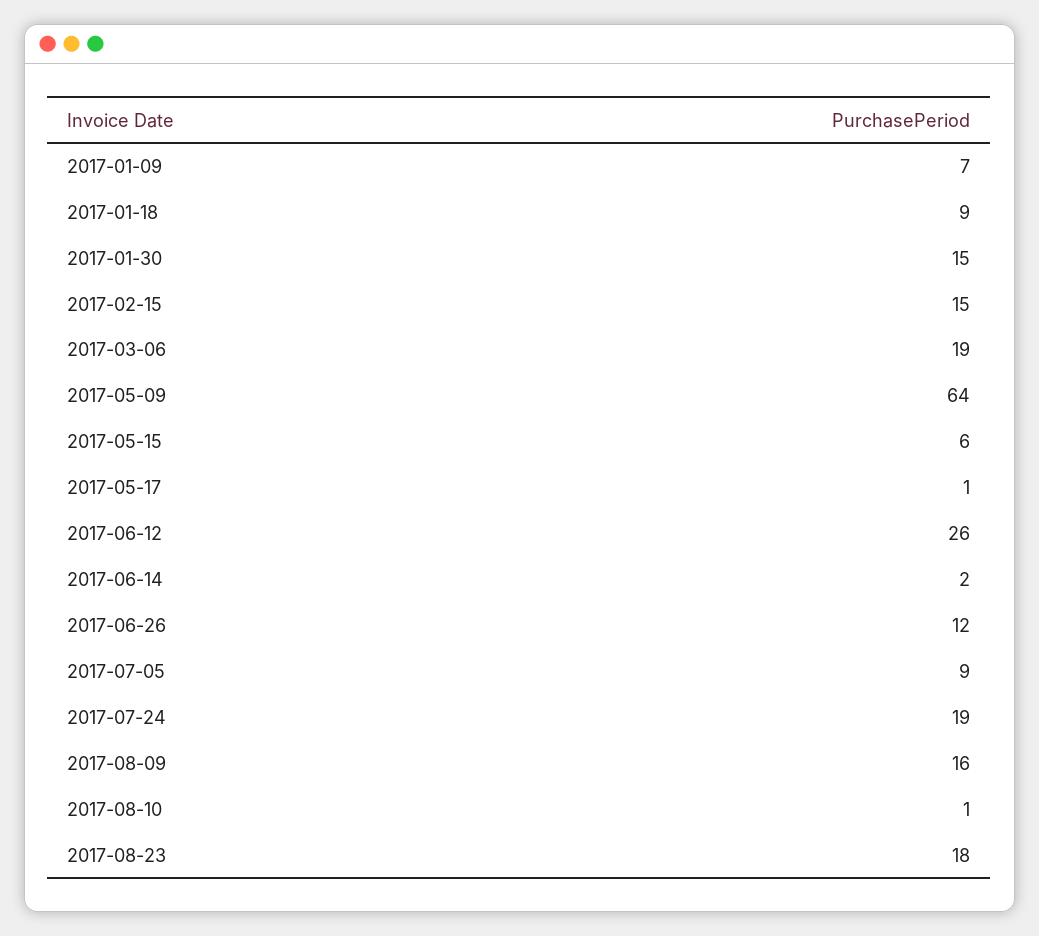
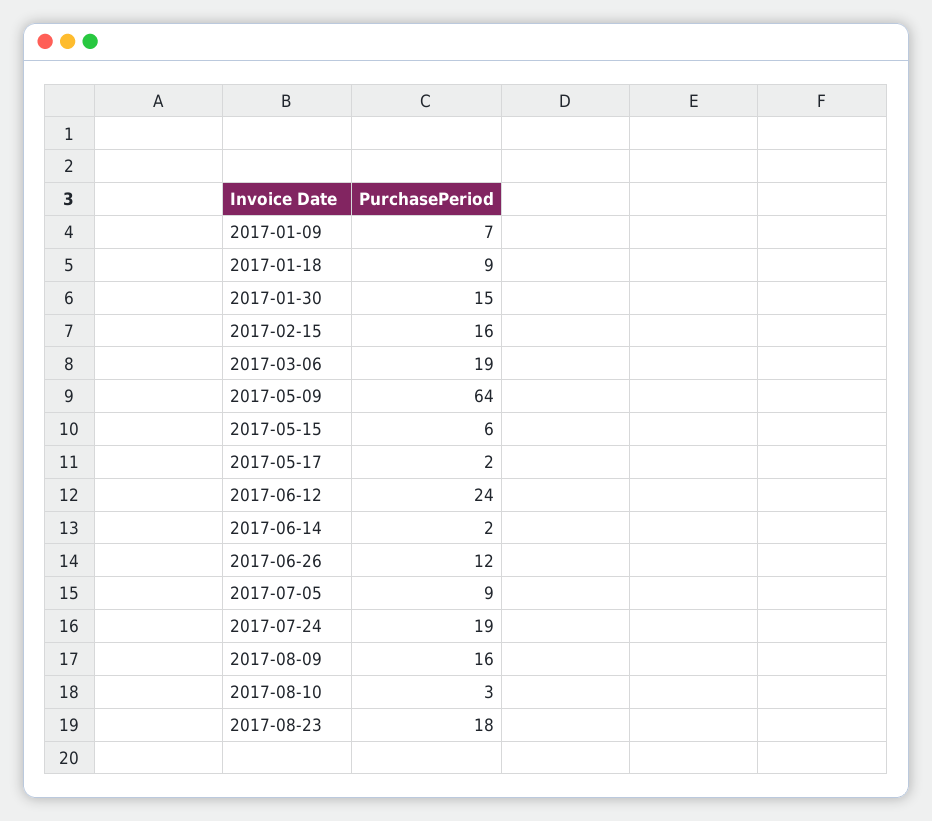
  {
    "2017-01-09": 7,
    "2017-01-18": 9,
    "2017-01-30": 15,
-   "2017-02-15": 15,
+   "2017-02-15": 16,
    "2017-03-06": 19,
    "2017-05-09": 64,
    "2017-05-15": 6,
-   "2017-05-17": 1,
+   "2017-05-17": 2,
-   "2017-06-12": 26,
+   "2017-06-12": 24,
    "2017-06-14": 2,
    "2017-06-26": 12,
    "2017-07-05": 9,
    "2017-07-24": 19,
    "2017-08-09": 16,
-   "2017-08-10": 1,
+   "2017-08-10": 3,
    "2017-08-23": 18
  }

